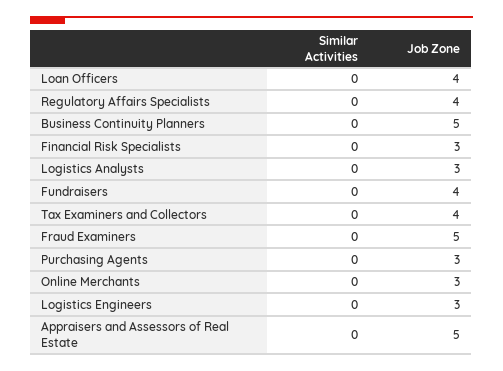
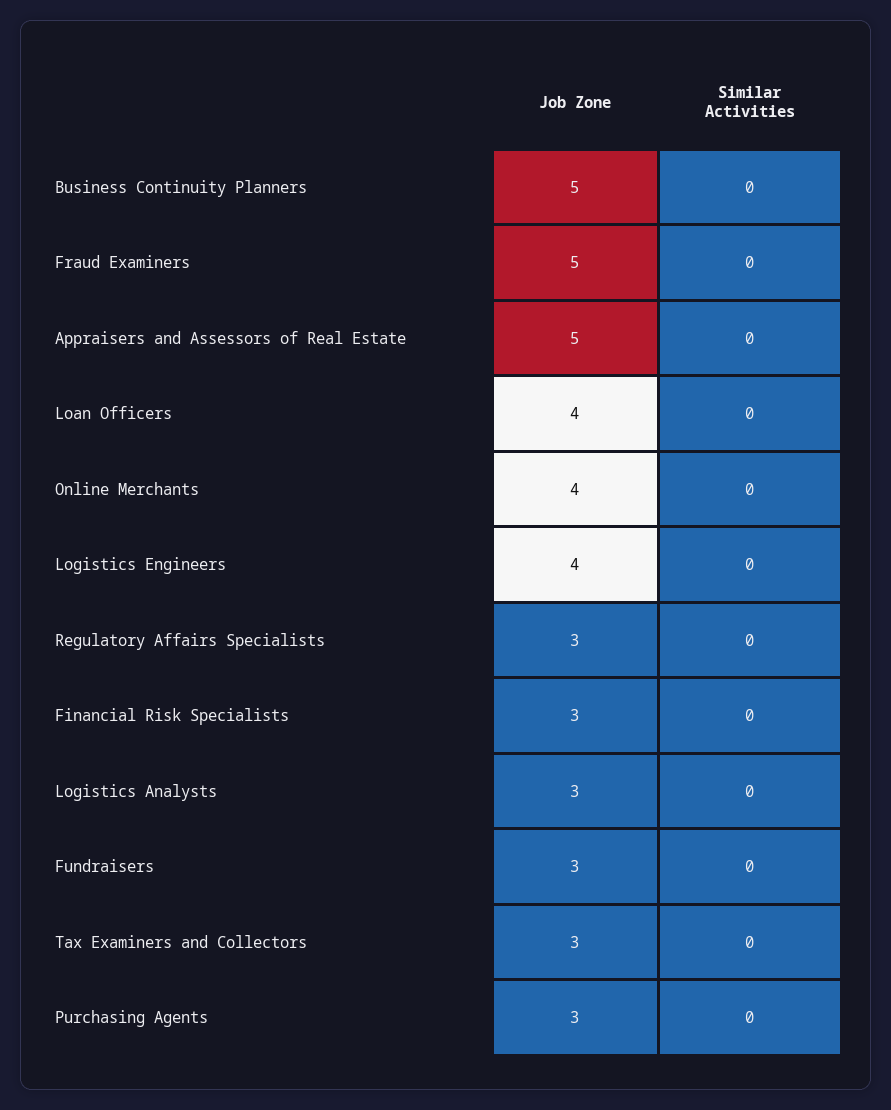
  {
    "Similar Activities": {
      "Loan Officers": 0,
      "Regulatory Affairs Specialists": 0,
      "Business Continuity Planners": 0,
      "Financial Risk Specialists": 0,
      "Logistics Analysts": 0,
      "Fundraisers": 0,
      "Tax Examiners and Collectors": 0,
      "Fraud Examiners": 0,
      "Purchasing Agents": 0,
      "Online Merchants": 0,
      "Logistics Engineers": 0,
      "Appraisers and Assessors of Real Estate": 0
    },
    "Job Zone": {
      "Loan Officers": 4,
-     "Regulatory Affairs Specialists": 4,
+     "Regulatory Affairs Specialists": 3,
      "Business Continuity Planners": 5,
      "Financial Risk Specialists": 3,
      "Logistics Analysts": 3,
-     "Fundraisers": 4,
+     "Fundraisers": 3,
-     "Tax Examiners and Collectors": 4,
+     "Tax Examiners and Collectors": 3,
      "Fraud Examiners": 5,
      "Purchasing Agents": 3,
-     "Online Merchants": 3,
+     "Online Merchants": 4,
-     "Logistics Engineers": 3,
+     "Logistics Engineers": 4,
      "Appraisers and Assessors of Real Estate": 5
    }
  }

